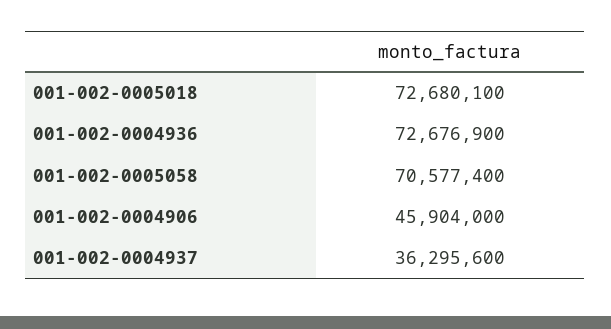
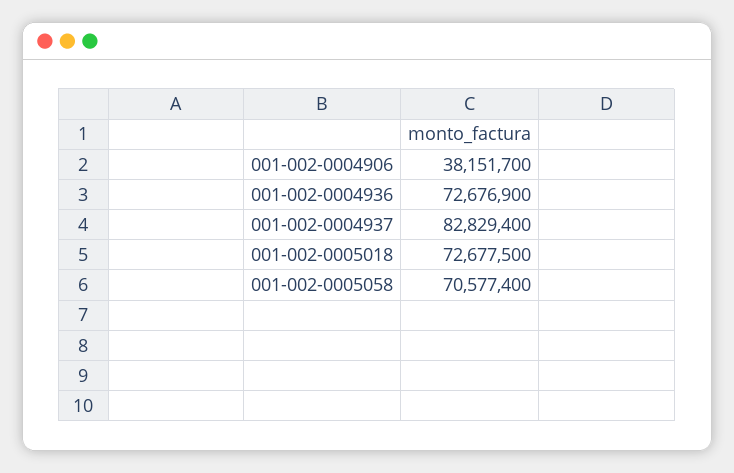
  {
-   "001-002-0005018": 72680100,
+   "001-002-0005018": 72677500,
    "001-002-0004936": 72676900,
    "001-002-0005058": 70577400,
-   "001-002-0004906": 45904000,
+   "001-002-0004906": 38151700,
-   "001-002-0004937": 36295600
+   "001-002-0004937": 82829400
  }

